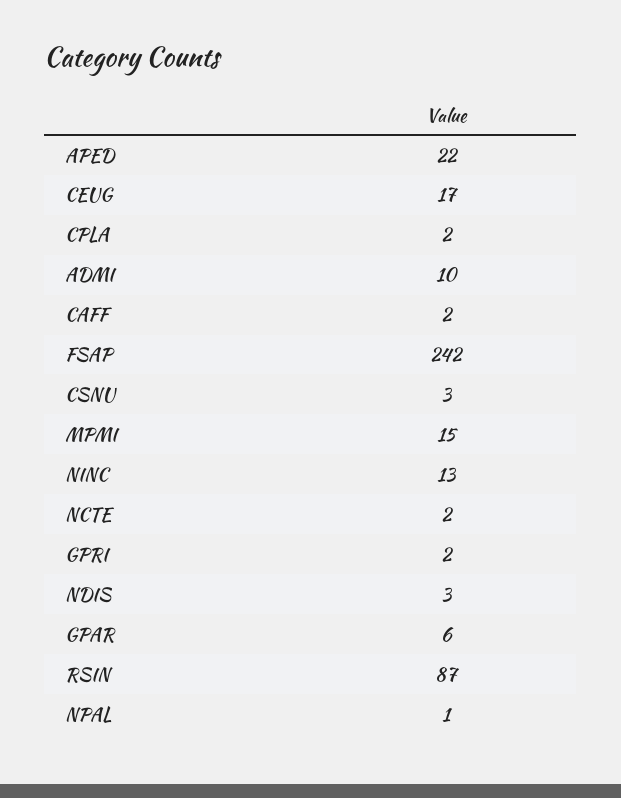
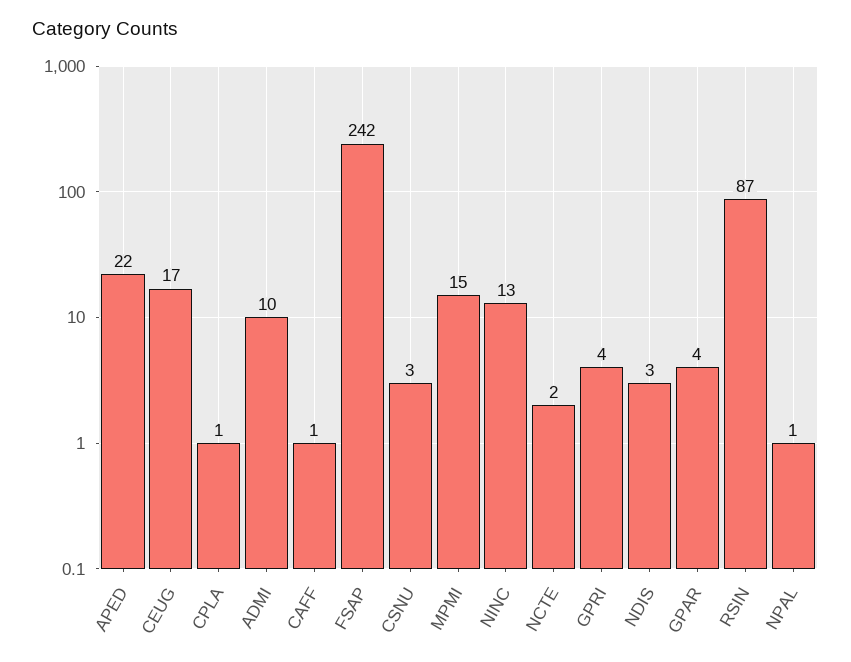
  {
    "APED": 22,
    "CEUG": 17,
-   "CPLA": 2,
+   "CPLA": 1,
    "ADMI": 10,
-   "CAFF": 2,
+   "CAFF": 1,
    "FSAP": 242,
    "CSNU": 3,
    "MPMI": 15,
    "NINC": 13,
    "NCTE": 2,
-   "GPRI": 2,
+   "GPRI": 4,
    "NDIS": 3,
-   "GPAR": 6,
+   "GPAR": 4,
    "RSIN": 87,
    "NPAL": 1
  }

